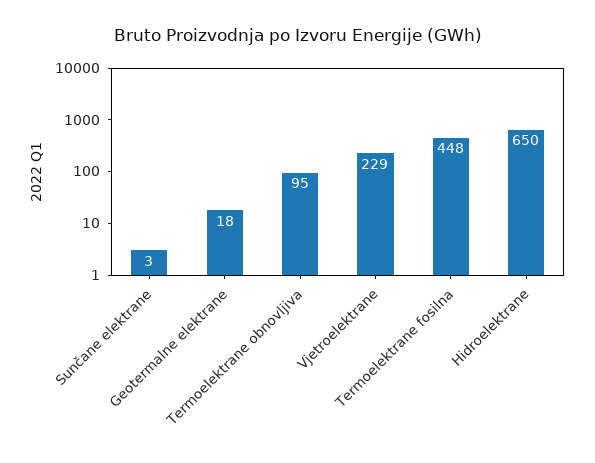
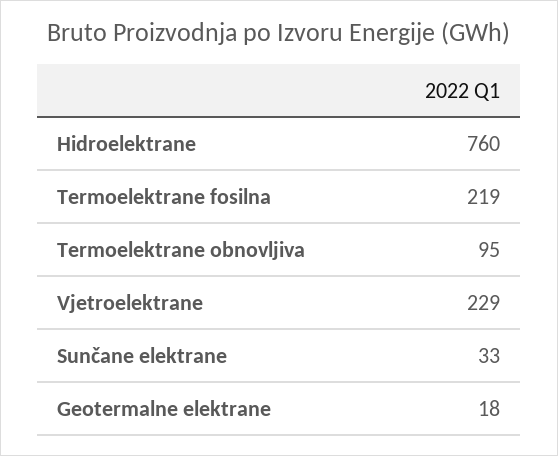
  {
-   "Sunčane elektrane": 3,
+   "Sunčane elektrane": 33,
    "Geotermalne elektrane": 18,
    "Termoelektrane obnovljiva": 95,
    "Vjetroelektrane": 229,
-   "Termoelektrane fosilna": 448,
+   "Termoelektrane fosilna": 219,
-   "Hidroelektrane": 650
+   "Hidroelektrane": 760
  }

